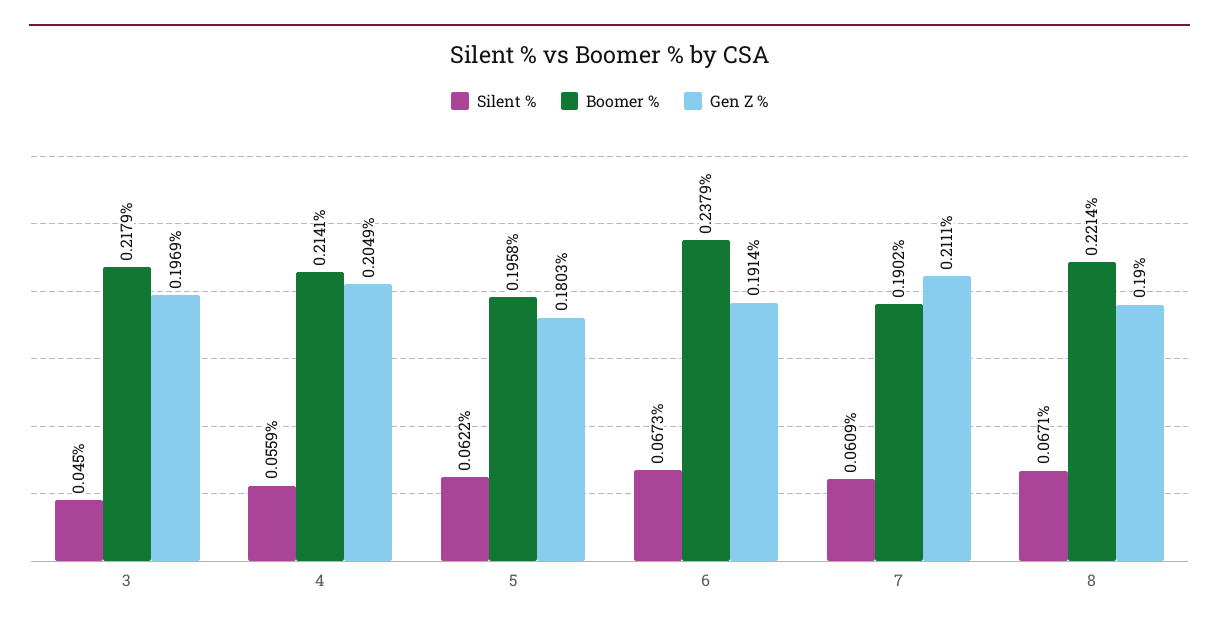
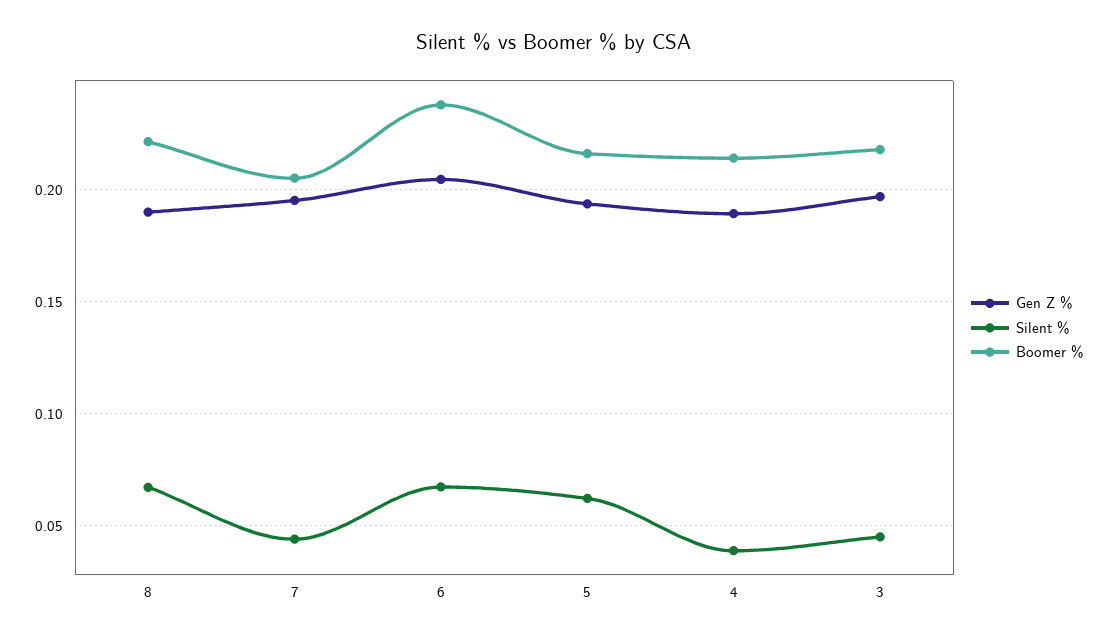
  {
    "Silent %": {
      "3": 0.045,
-     "4": 0.0559,
+     "4": 0.04,
      "5": 0.0622,
      "6": 0.0673,
-     "7": 0.0609,
+     "7": 0.045,
      "8": 0.0671
    },
    "Boomer %": {
      "3": 0.2179,
      "4": 0.2141,
-     "5": 0.1958,
+     "5": 0.215,
      "6": 0.2379,
-     "7": 0.1902,
+     "7": 0.205,
      "8": 0.2214
    },
    "Gen Z %": {
      "3": 0.1969,
-     "4": 0.2049,
+     "4": 0.19,
-     "5": 0.1803,
+     "5": 0.195,
-     "6": 0.1914,
+     "6": 0.205,
-     "7": 0.2111,
+     "7": 0.195,
      "8": 0.19
    }
  }

